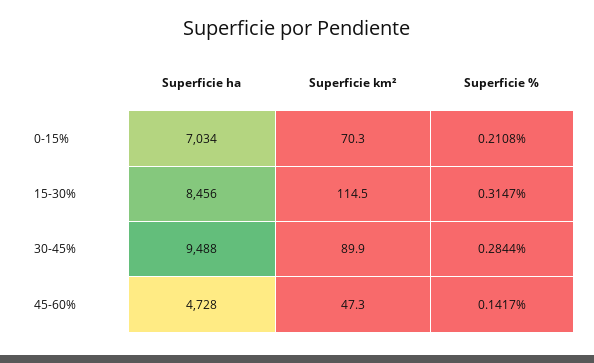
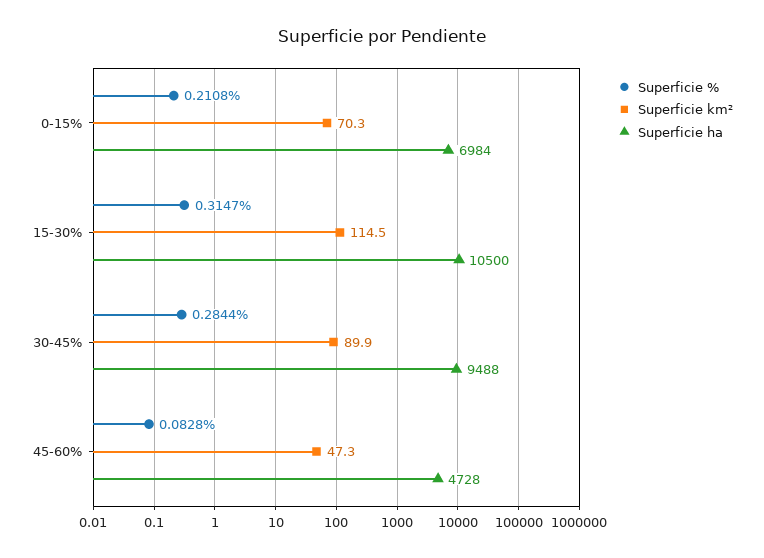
  {
    "Superficie ha": {
-     "0-15%": 7034,
+     "0-15%": 6984,
-     "15-30%": 8456,
+     "15-30%": 10500,
      "30-45%": 9488,
      "45-60%": 4728
    },
    "Superficie km²": {
      "0-15%": 70.3,
      "15-30%": 114.5,
      "30-45%": 89.9,
      "45-60%": 47.3
    },
    "Superficie %": {
      "0-15%": 0.2108,
      "15-30%": 0.3147,
      "30-45%": 0.2844,
-     "45-60%": 0.1417
+     "45-60%": 0.0828
    }
  }

